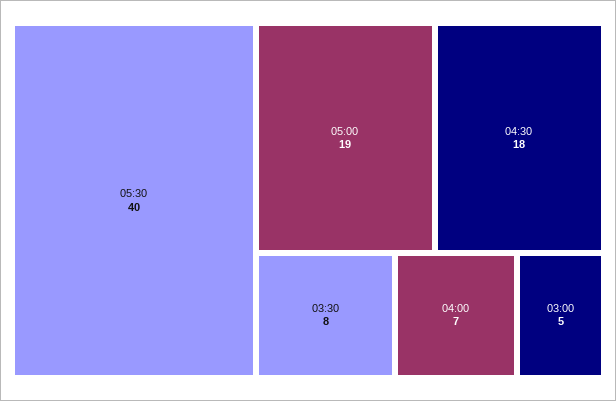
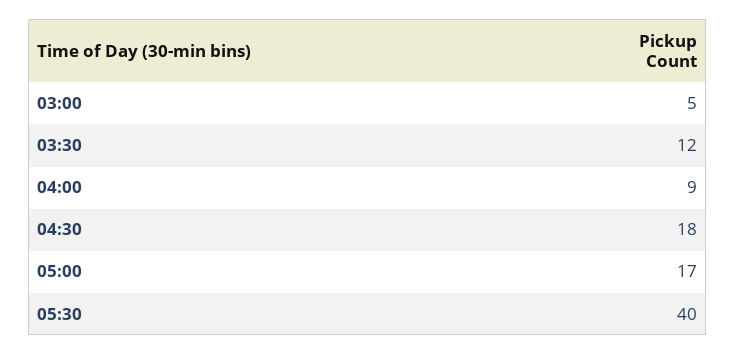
  {
    "05:30": 40,
-   "05:00": 19,
+   "05:00": 17,
    "04:30": 18,
-   "03:30": 8,
+   "03:30": 12,
-   "04:00": 7,
+   "04:00": 9,
    "03:00": 5
  }

